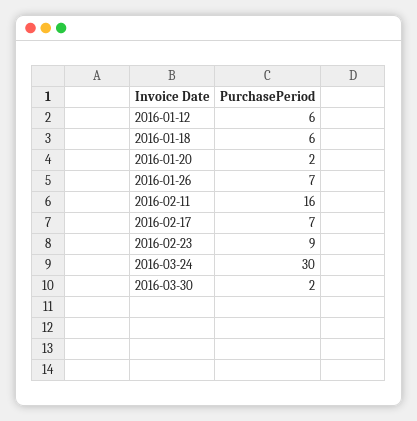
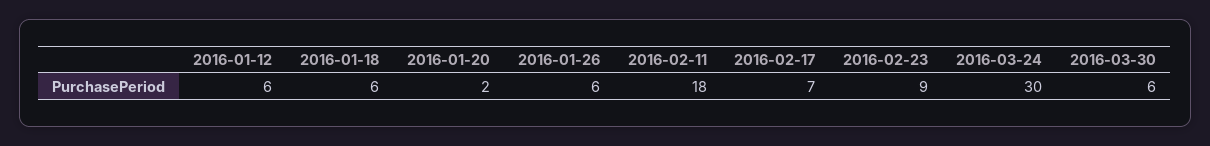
  {
    "2016-01-12": 6,
    "2016-01-18": 6,
    "2016-01-20": 2,
-   "2016-01-26": 7,
+   "2016-01-26": 6,
-   "2016-02-11": 16,
+   "2016-02-11": 18,
    "2016-02-17": 7,
    "2016-02-23": 9,
    "2016-03-24": 30,
-   "2016-03-30": 2
+   "2016-03-30": 6
  }

